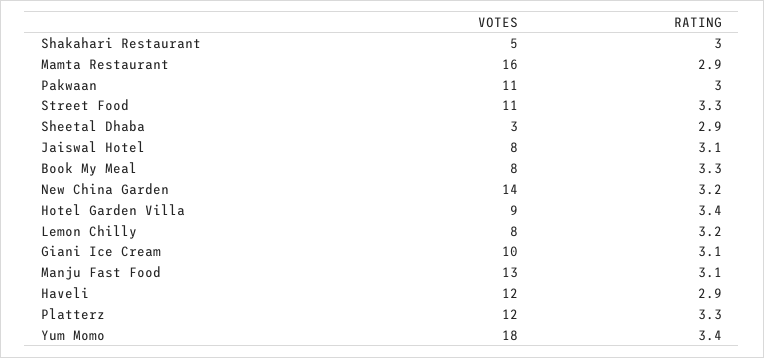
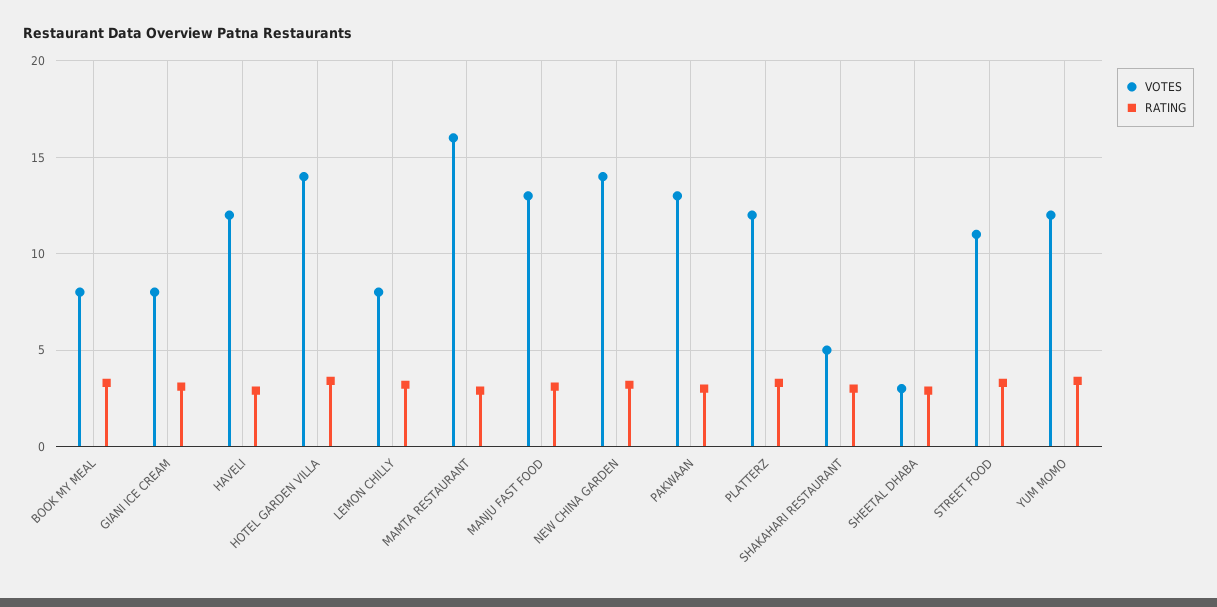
  {
    "VOTES": {
      "Shakahari Restaurant": 5,
      "Mamta Restaurant": 16,
-     "Pakwaan": 11,
+     "Pakwaan": 13,
      "Street Food": 11,
      "Sheetal Dhaba": 3,
-     "Jaiswal Hotel": 8,
      "Book My Meal": 8,
      "New China Garden": 14,
-     "Hotel Garden Villa": 9,
+     "Hotel Garden Villa": 14,
      "Lemon Chilly": 8,
-     "Giani Ice Cream": 10,
+     "Giani Ice Cream": 8,
      "Manju Fast Food": 13,
      "Haveli": 12,
      "Platterz": 12,
-     "Yum Momo": 18
+     "Yum Momo": 12
    },
    "RATING": {
      "Shakahari Restaurant": 3,
      "Mamta Restaurant": 2.9,
      "Pakwaan": 3,
      "Street Food": 3.3,
      "Sheetal Dhaba": 2.9,
-     "Jaiswal Hotel": 3.1,
      "Book My Meal": 3.3,
      "New China Garden": 3.2,
      "Hotel Garden Villa": 3.4,
      "Lemon Chilly": 3.2,
      "Giani Ice Cream": 3.1,
      "Manju Fast Food": 3.1,
      "Haveli": 2.9,
      "Platterz": 3.3,
      "Yum Momo": 3.4
    }
  }

